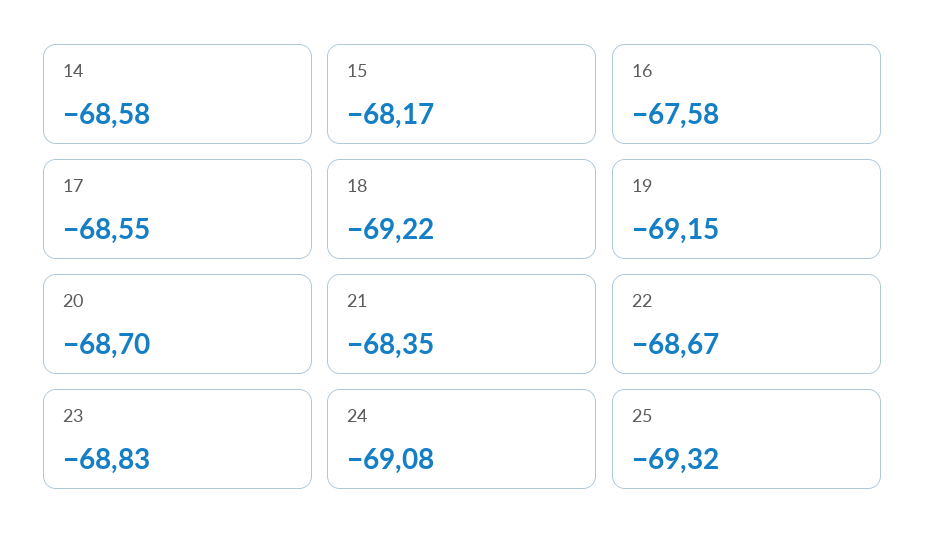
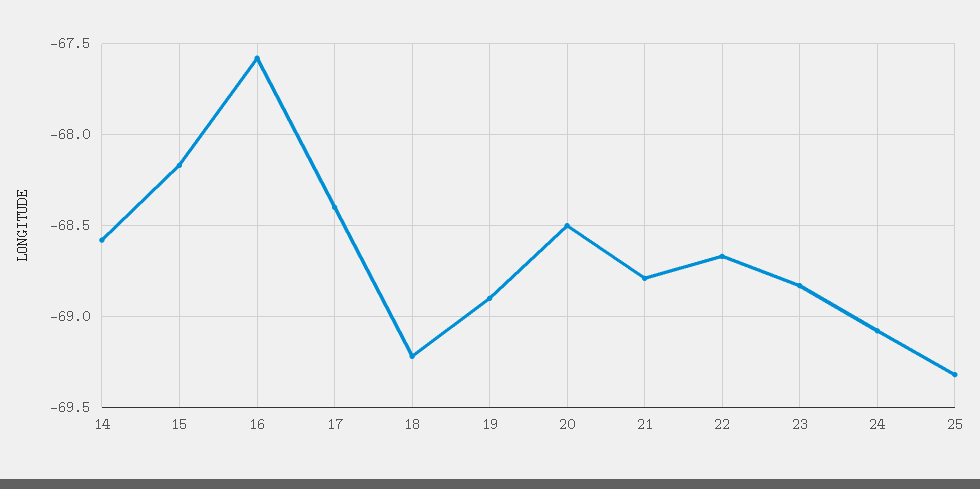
  {
    "14": -68.58,
    "15": -68.17,
    "16": -67.58,
-   "17": -68.55,
+   "17": -68.4,
    "18": -69.22,
-   "19": -69.15,
+   "19": -68.9,
-   "20": -68.7,
+   "20": -68.5,
-   "21": -68.35,
+   "21": -68.8,
    "22": -68.67,
    "23": -68.83,
    "24": -69.08,
    "25": -69.32
  }

